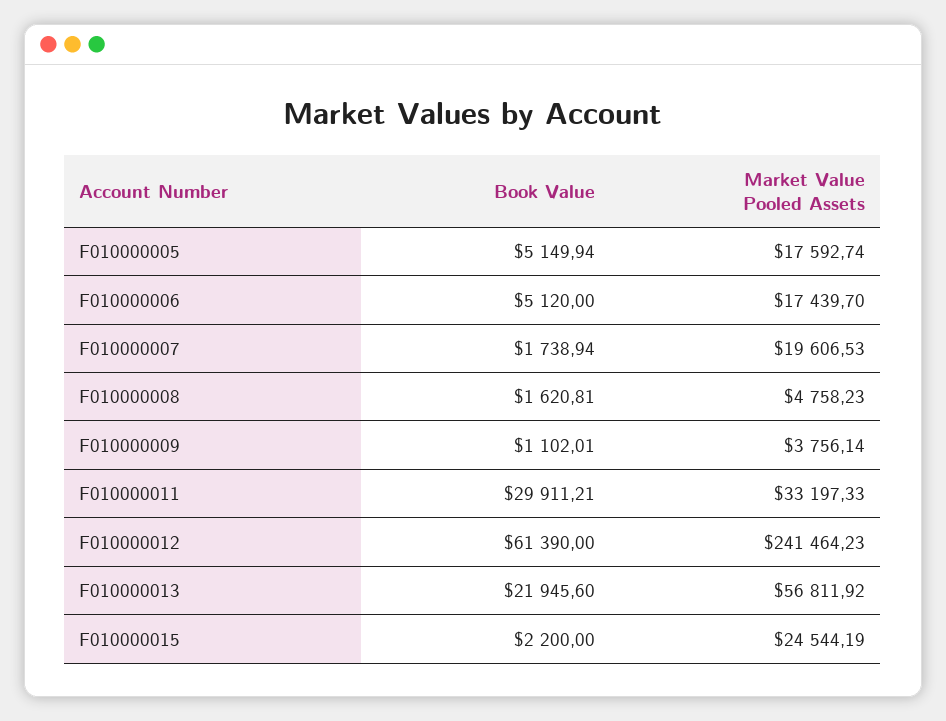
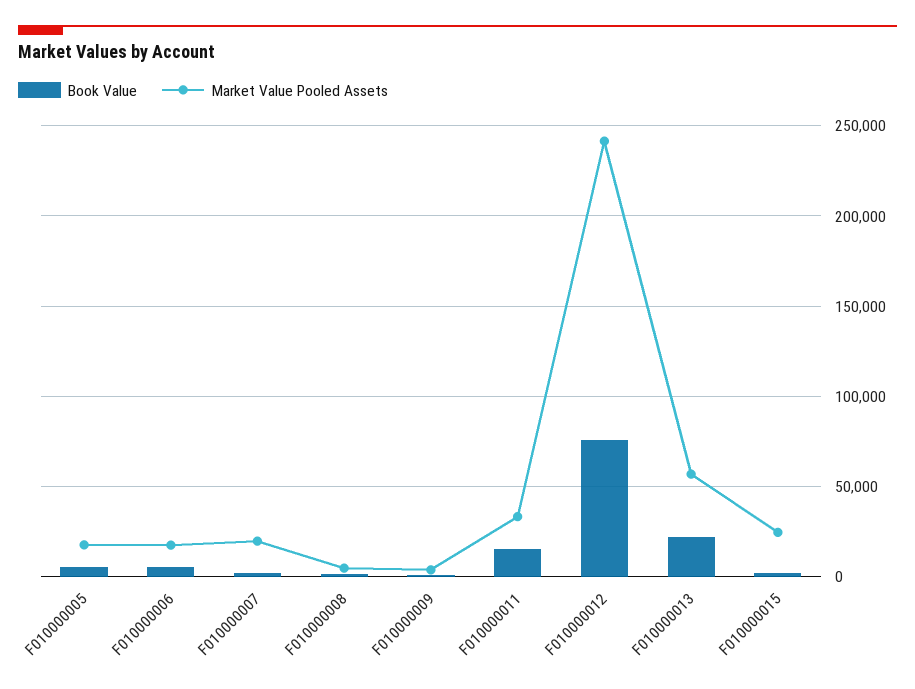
  {
    "Book Value": {
      "F010000005": 5149.94,
      "F010000006": 5120,
      "F010000007": 1738.94,
      "F010000008": 1620.81,
      "F010000009": 1102.01,
-     "F010000011": 29911.21,
+     "F010000011": 15000,
-     "F010000012": 61390,
+     "F010000012": 75000,
      "F010000013": 21945.6,
      "F010000015": 2200
    },
    "Market Value Pooled Assets": {
      "F010000005": 17592.74,
      "F010000006": 17439.7,
      "F010000007": 19606.53,
      "F010000008": 4758.23,
      "F010000009": 3756.14,
      "F010000011": 33197.33,
      "F010000012": 241464.23,
      "F010000013": 56811.92,
      "F010000015": 24544.19
    }
  }

